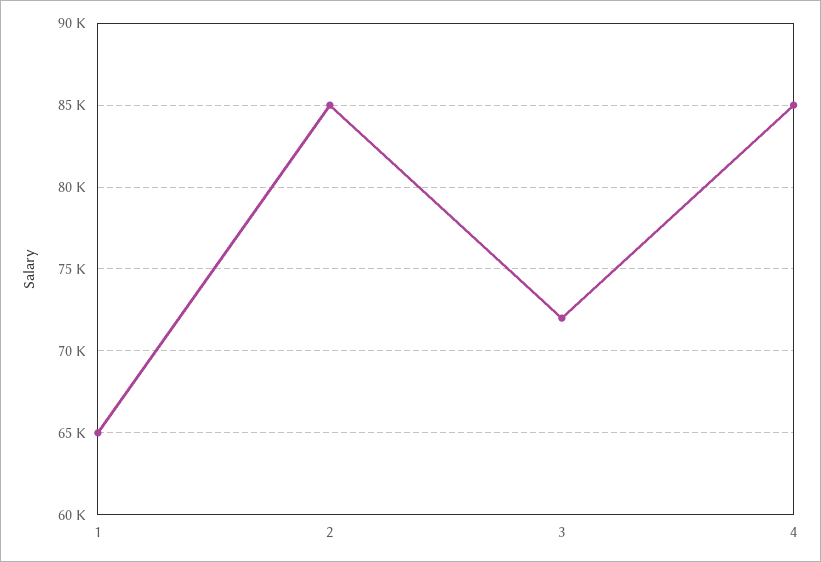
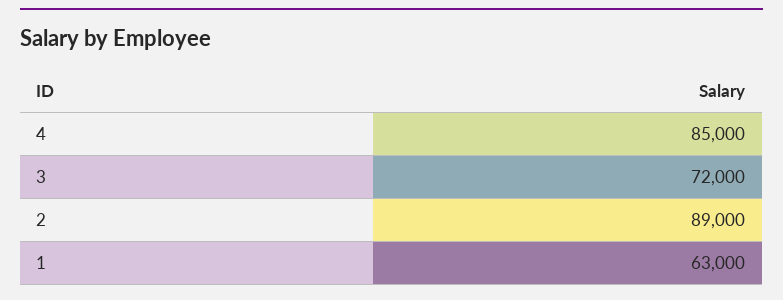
  {
-   "1": 65000,
+   "1": 63000,
-   "2": 85000,
+   "2": 89000,
    "3": 72000,
    "4": 85000
  }

